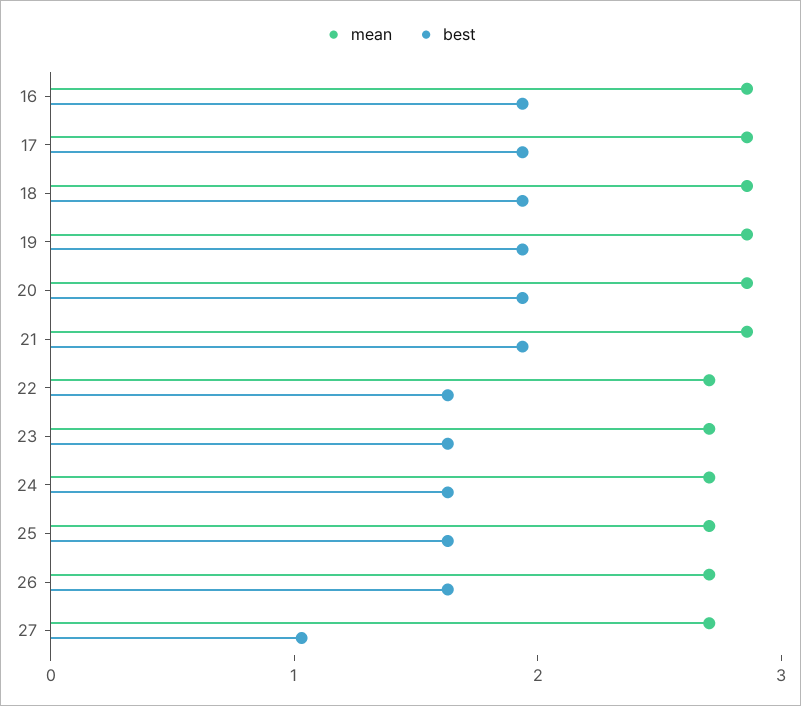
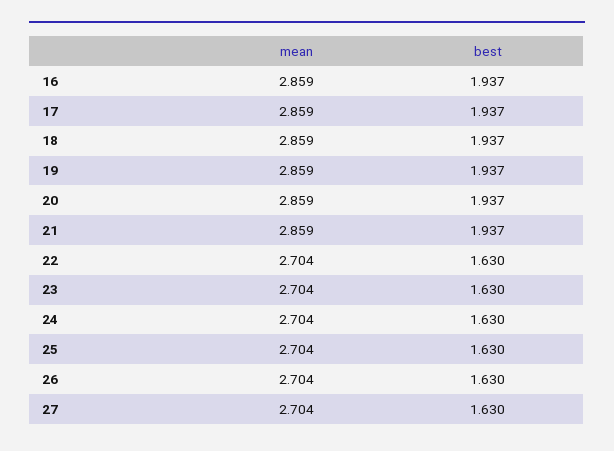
  {
    "mean": {
      "16": 2.859,
      "17": 2.859,
      "18": 2.859,
      "19": 2.859,
      "20": 2.859,
      "21": 2.859,
      "22": 2.704,
      "23": 2.704,
      "24": 2.704,
      "25": 2.704,
      "26": 2.704,
      "27": 2.704
    },
    "best": {
      "16": 1.937,
      "17": 1.937,
      "18": 1.937,
      "19": 1.937,
      "20": 1.937,
      "21": 1.937,
      "22": 1.63,
      "23": 1.63,
      "24": 1.63,
      "25": 1.63,
      "26": 1.63,
-     "27": 1
+     "27": 1.63
    }
  }

